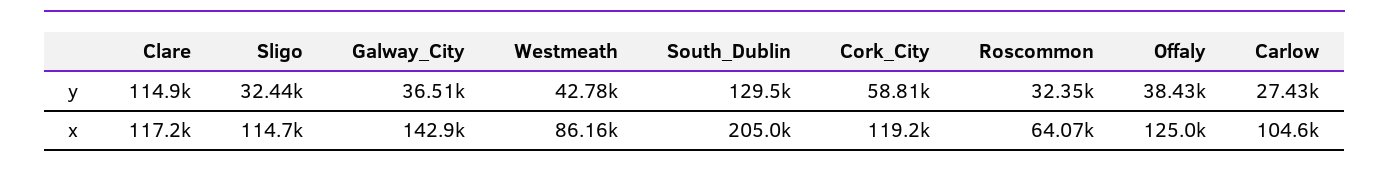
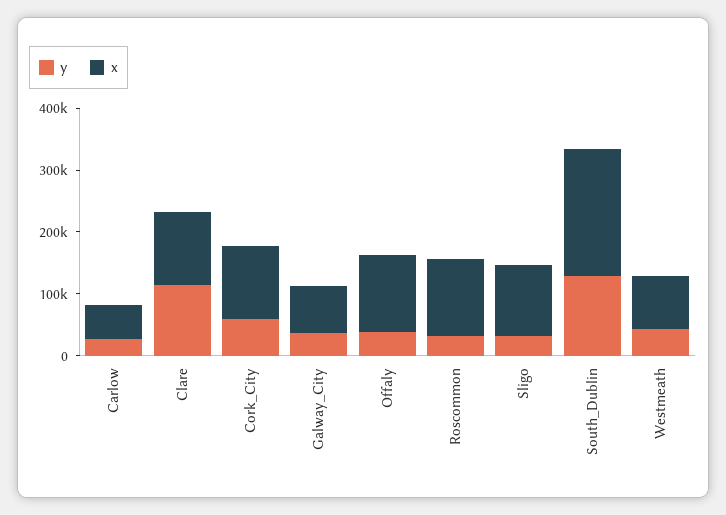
  {
    "y": {
      "Clare": 114900,
      "Sligo": 32440,
      "Galway_City": 36510,
      "Westmeath": 42780,
      "South_Dublin": 129500,
      "Cork_City": 58810,
      "Roscommon": 32350,
      "Offaly": 38430,
      "Carlow": 27430
    },
    "x": {
      "Clare": 117200,
      "Sligo": 114700,
-     "Galway_City": 142900,
+     "Galway_City": 80000,
      "Westmeath": 86160,
      "South_Dublin": 205000,
      "Cork_City": 119200,
-     "Roscommon": 64070,
+     "Roscommon": 120000,
      "Offaly": 125000,
-     "Carlow": 104600
+     "Carlow": 60000
    }
  }

